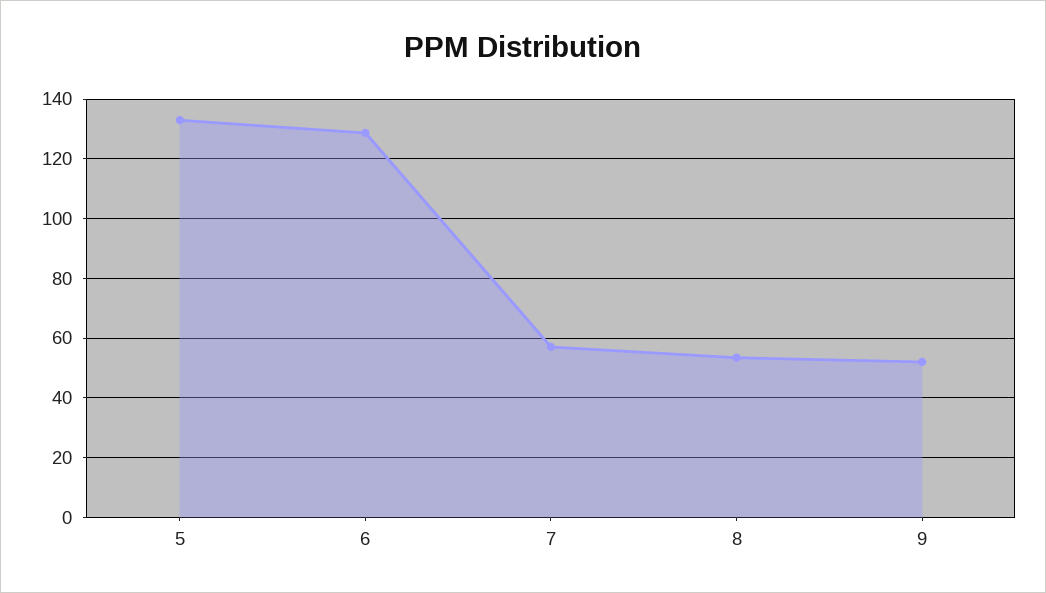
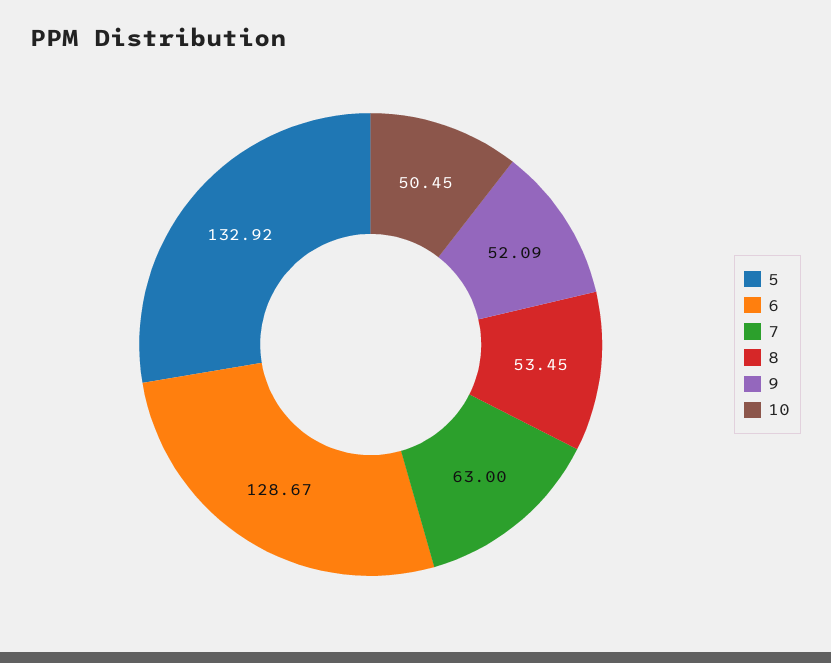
  {
    "5": 132.92,
    "6": 128.67,
-   "7": 57.5,
+   "7": 63,
    "8": 53.45,
-   "9": 52.09
+   "9": 52.09,
+   "10": 50.45
  }

